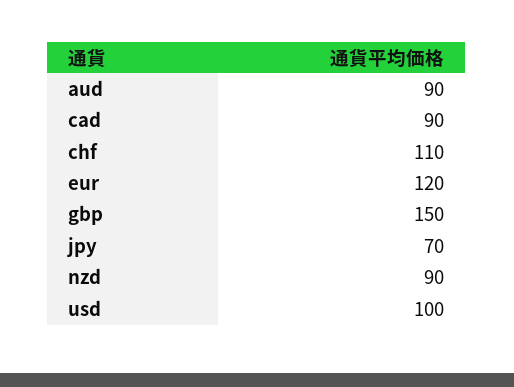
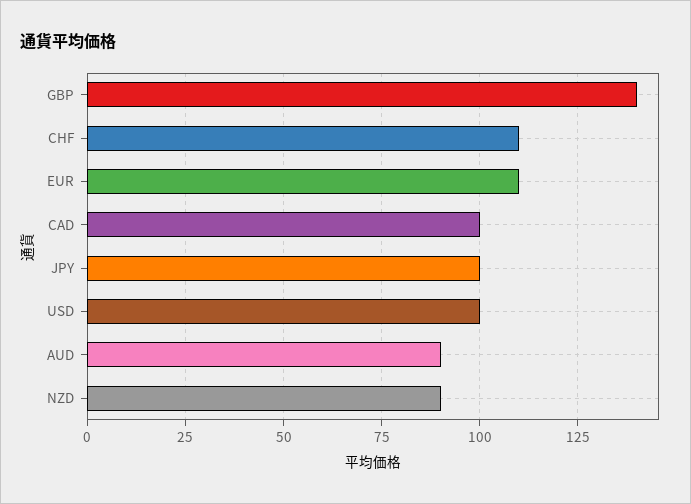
  {
    "aud": 90,
-   "cad": 90,
+   "cad": 100,
    "chf": 110,
-   "eur": 120,
+   "eur": 110,
-   "gbp": 150,
+   "gbp": 140,
-   "jpy": 70,
+   "jpy": 100,
    "nzd": 90,
    "usd": 100
  }

